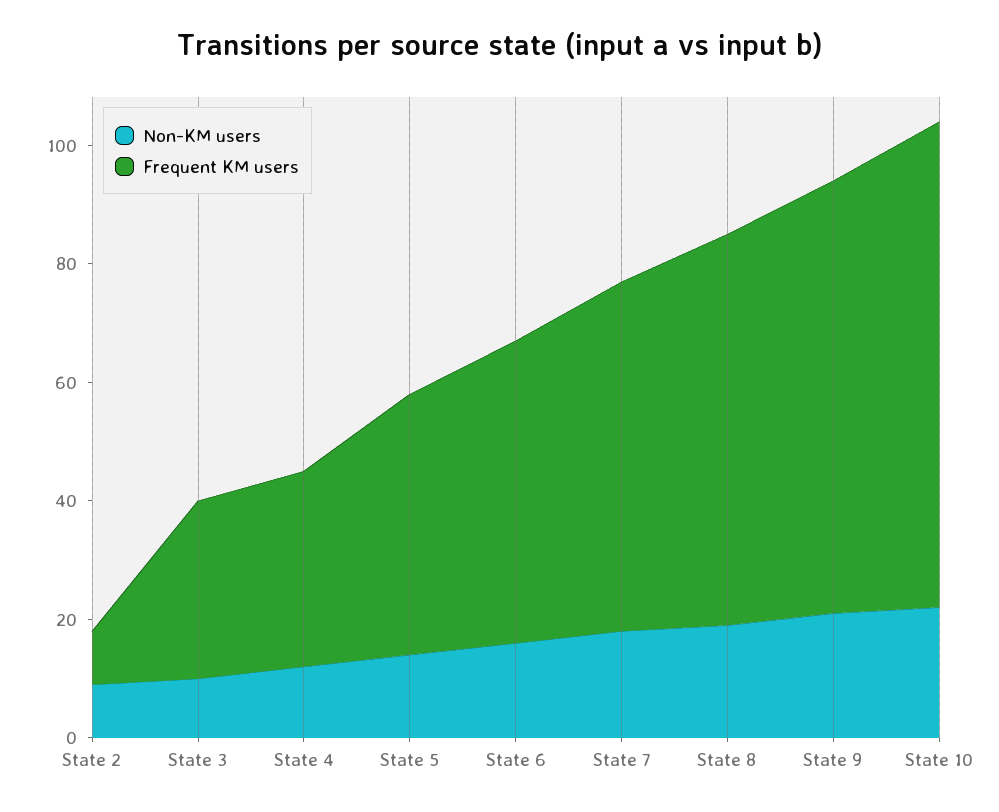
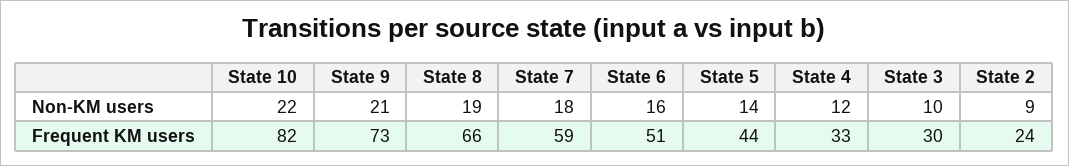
  {
    "Non-KM users": {
      "State 2": 9,
      "State 3": 10,
      "State 4": 12,
      "State 5": 14,
      "State 6": 16,
      "State 7": 18,
      "State 8": 19,
      "State 9": 21,
      "State 10": 22
    },
    "Frequent KM users": {
-     "State 2": 10,
+     "State 2": 24,
      "State 3": 30,
      "State 4": 33,
      "State 5": 44,
      "State 6": 51,
      "State 7": 59,
      "State 8": 66,
      "State 9": 73,
      "State 10": 82
    }
  }

